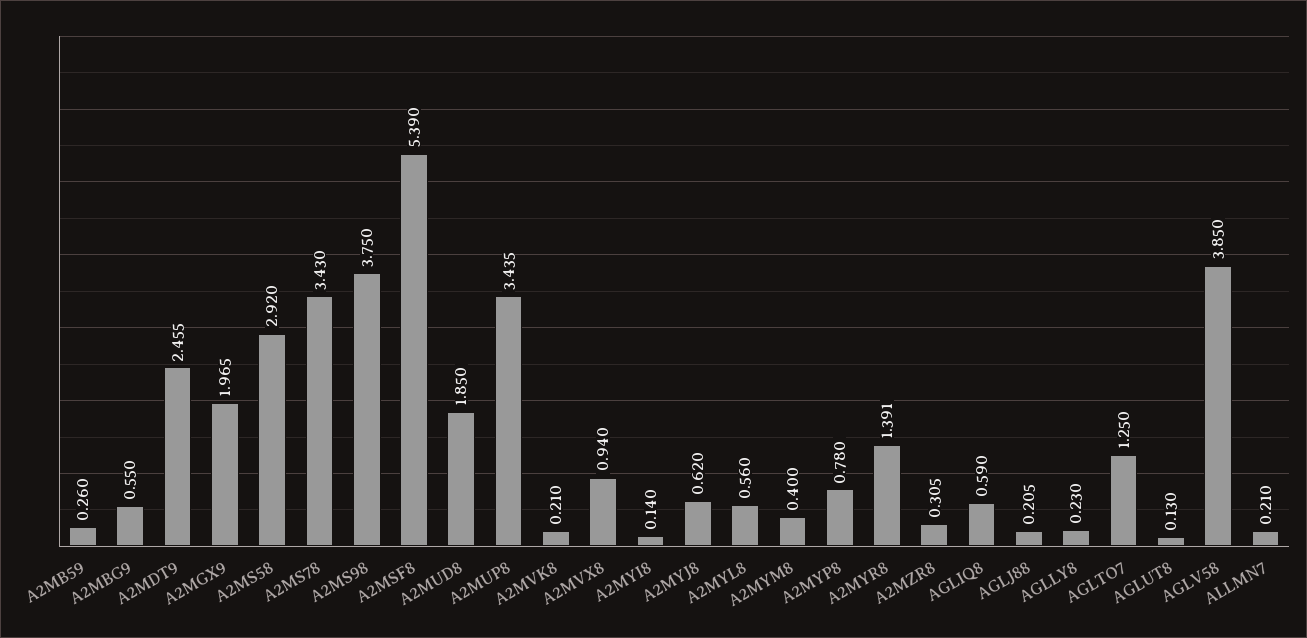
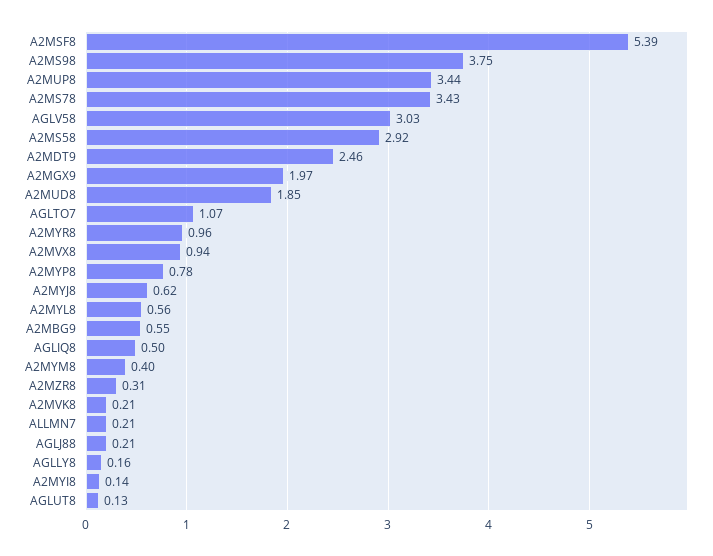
  {
-   "A2MB59": 0.26,
    "A2MBG9": 0.55,
    "A2MDT9": 2.455,
    "A2MGX9": 1.965,
    "A2MS58": 2.92,
    "A2MS78": 3.43,
    "A2MS98": 3.75,
    "A2MSF8": 5.39,
    "A2MUD8": 1.85,
    "A2MUP8": 3.435,
    "A2MVK8": 0.21,
    "A2MVX8": 0.94,
    "A2MYI8": 0.14,
    "A2MYJ8": 0.62,
    "A2MYL8": 0.56,
    "A2MYM8": 0.4,
    "A2MYP8": 0.78,
-   "A2MYR8": 1.391,
+   "A2MYR8": 0.96,
    "A2MZR8": 0.305,
-   "AGLIQ8": 0.59,
+   "AGLIQ8": 0.5,
    "AGLJ88": 0.205,
-   "AGLLY8": 0.23,
+   "AGLLY8": 0.16,
-   "AGLTO7": 1.25,
+   "AGLTO7": 1.07,
    "AGLUT8": 0.13,
-   "AGLV58": 3.85,
+   "AGLV58": 3.03,
    "ALLMN7": 0.21
  }

